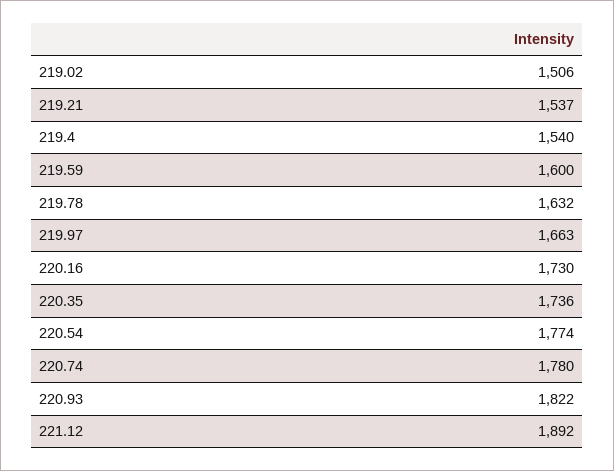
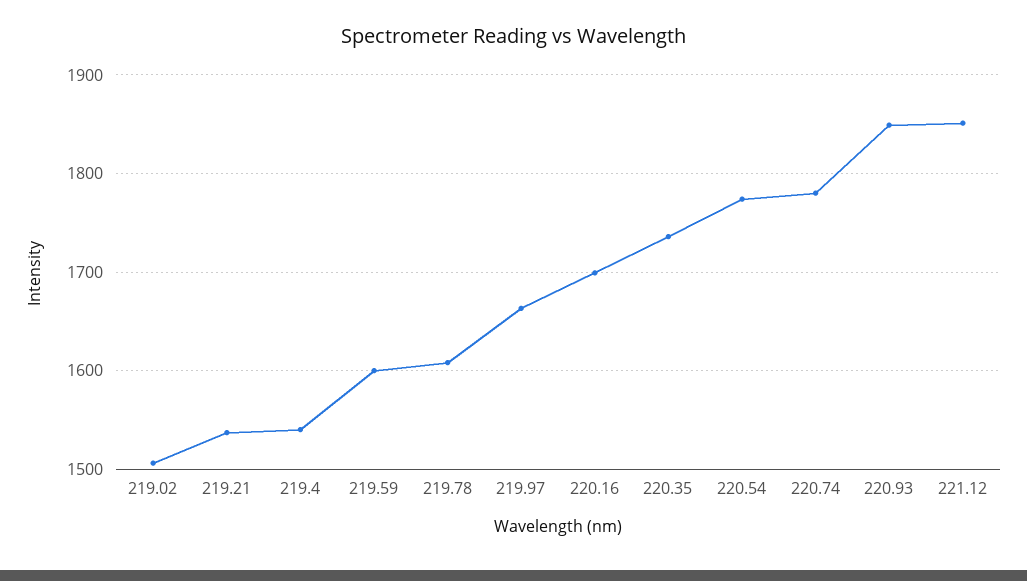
  {
    "219.02": 1506,
    "219.21": 1537,
    "219.4": 1540,
    "219.59": 1600,
-   "219.78": 1632,
+   "219.78": 1610,
    "219.97": 1663,
-   "220.16": 1730,
+   "220.16": 1700,
    "220.35": 1736,
    "220.54": 1774,
    "220.74": 1780,
-   "220.93": 1822,
+   "220.93": 1850,
-   "221.12": 1892
+   "221.12": 1850
  }

